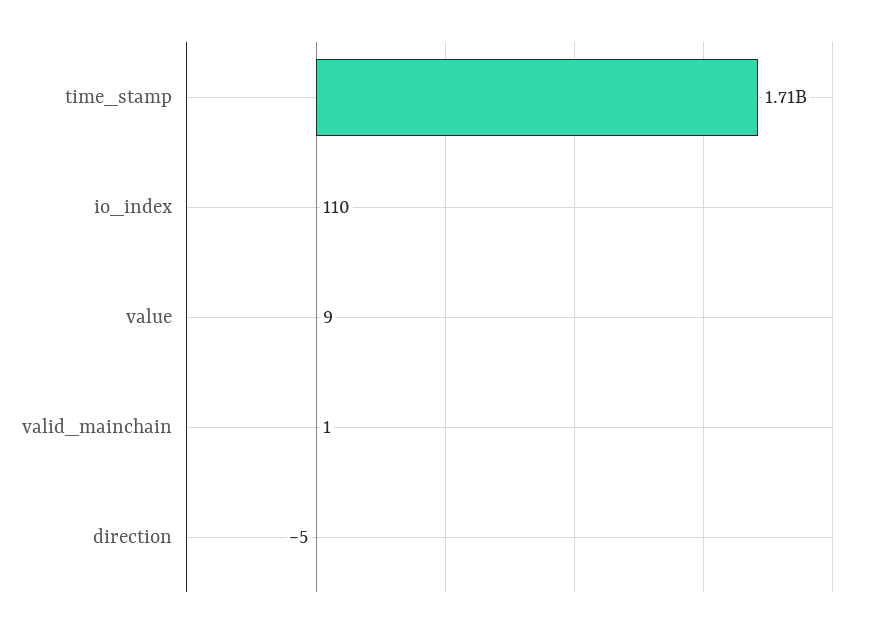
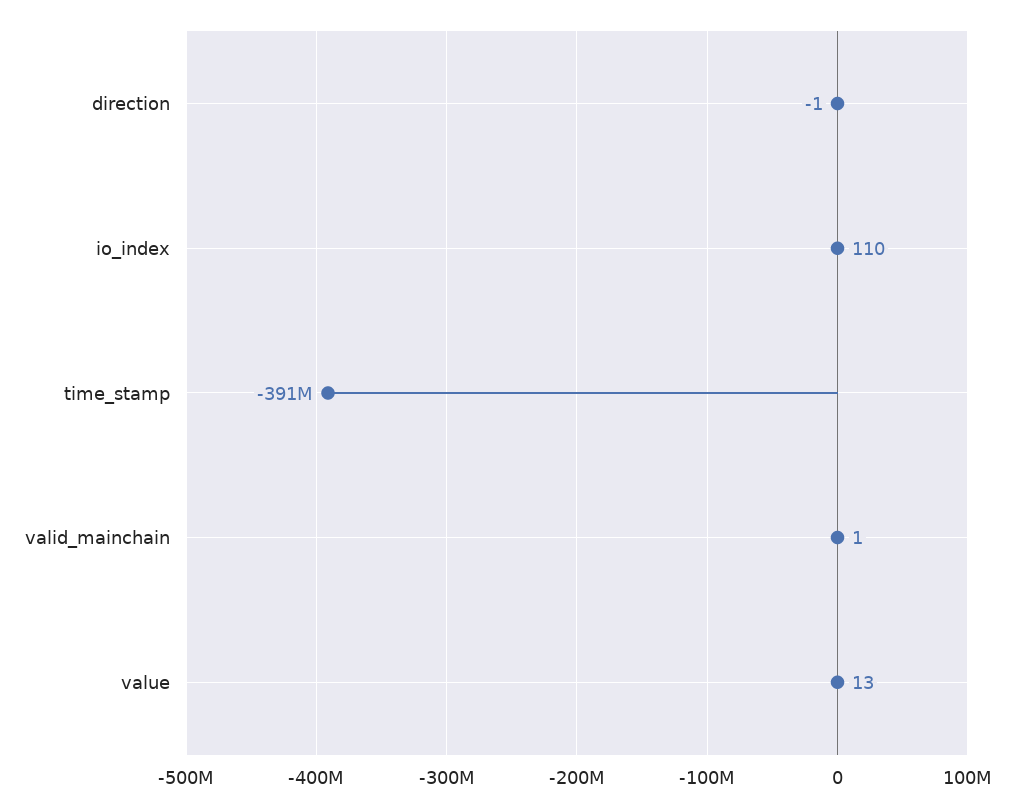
  {
-   "time_stamp": 1710000000,
+   "time_stamp": -391000000,
    "io_index": 110,
-   "value": 9,
+   "value": 13,
    "valid_mainchain": 1,
-   "direction": -5
+   "direction": -1
  }

